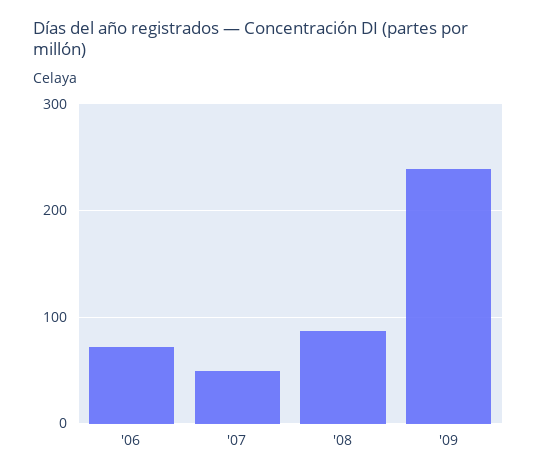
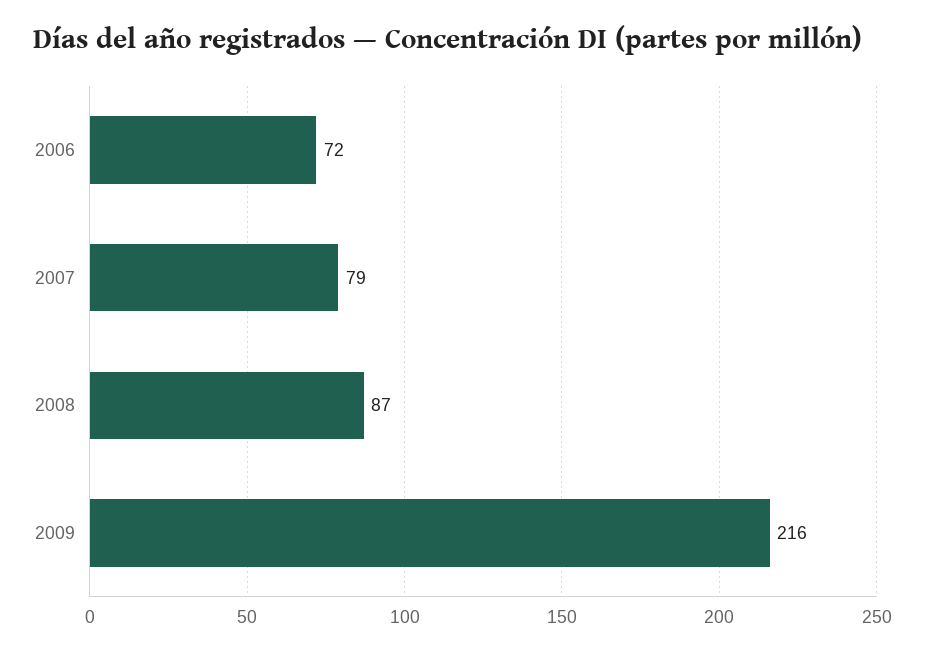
  {
    "'06": 72,
-   "'07": 50,
+   "'07": 79,
    "'08": 87,
-   "'09": 240
+   "'09": 216
  }

